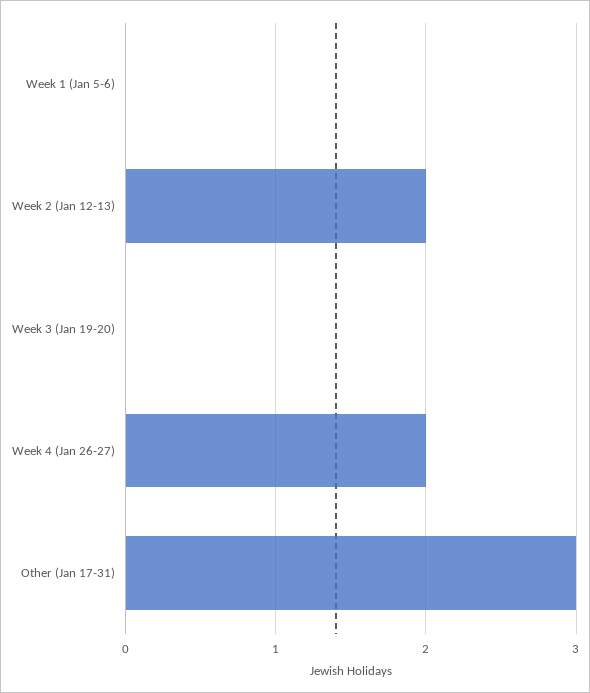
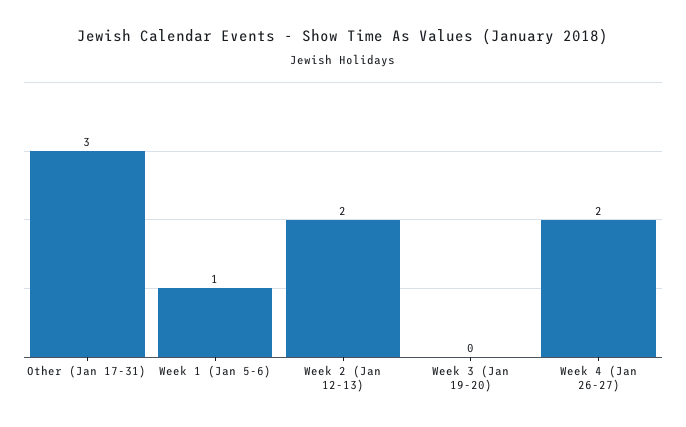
  {
-   "Week 1 (Jan 5-6)": 0,
+   "Week 1 (Jan 5-6)": 1,
    "Week 2 (Jan 12-13)": 2,
    "Week 3 (Jan 19-20)": 0,
    "Week 4 (Jan 26-27)": 2,
    "Other (Jan 17-31)": 3
  }

